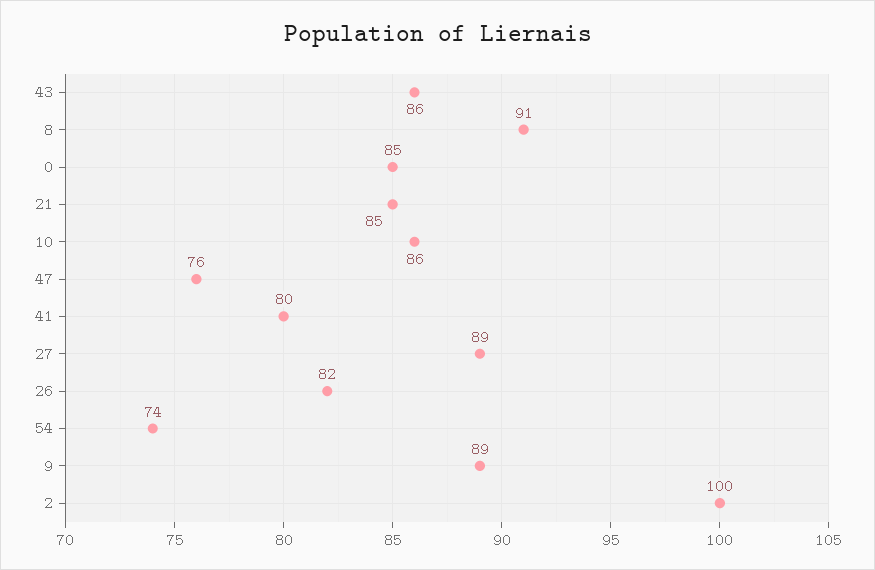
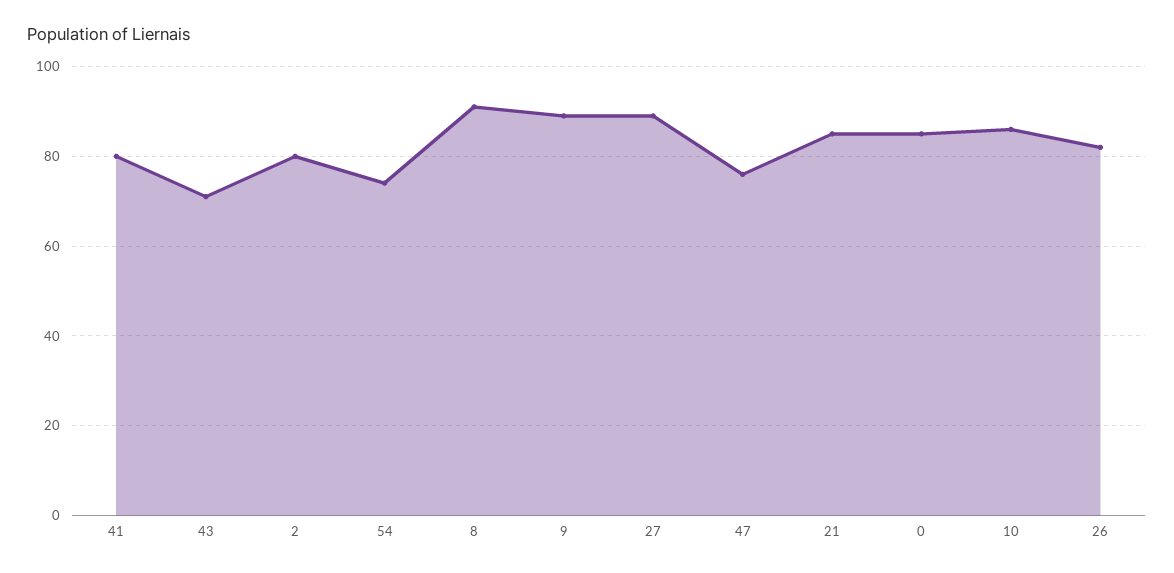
  {
-   "43": 86,
+   "43": 70,
    "8": 91,
    "0": 85,
    "21": 85,
    "10": 86,
    "47": 76,
    "41": 80,
    "27": 89,
    "26": 82,
    "54": 74,
    "9": 89,
-   "2": 100
+   "2": 80
  }

